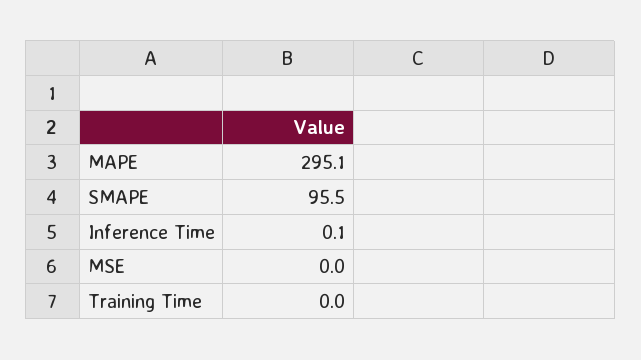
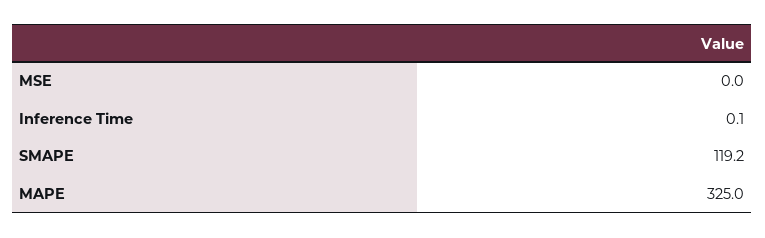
  {
-   "MAPE": 295.1,
+   "MAPE": 325,
-   "SMAPE": 95.5,
+   "SMAPE": 119.2,
    "Inference Time": 0.1,
-   "MSE": 0,
+   "MSE": 0
-   "Training Time": 0
  }

